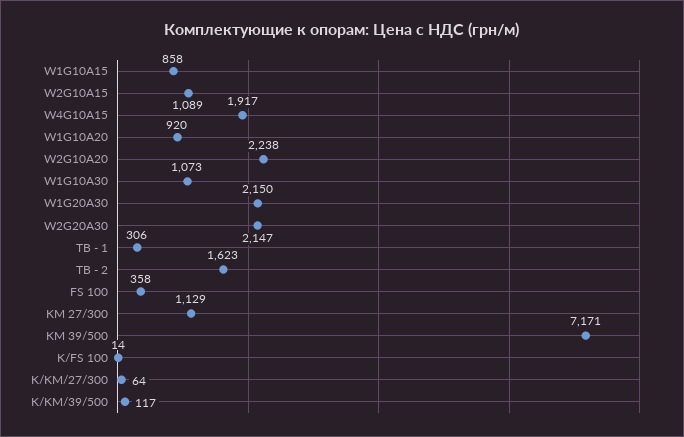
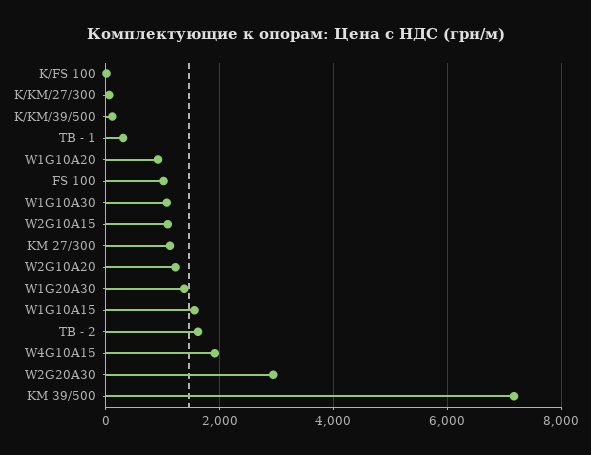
  {
-   "W1G10A15": 858,
+   "W1G10A15": 1600,
    "W2G10A15": 1089,
    "W4G10A15": 1917,
    "W1G10A20": 920,
-   "W2G10A20": 2238,
+   "W2G10A20": 1200,
    "W1G10A30": 1073,
-   "W1G20A30": 2150,
+   "W1G20A30": 1400,
-   "W2G20A30": 2147,
+   "W2G20A30": 3000,
    "TB - 1": 306,
    "TB - 2": 1623,
-   "FS 100": 358,
+   "FS 100": 1000,
    "KM 27/300": 1129,
    "KM 39/500": 7171,
    "K/FS 100": 14,
    "K/KM/27/300": 64,
    "K/KM/39/500": 117
  }

